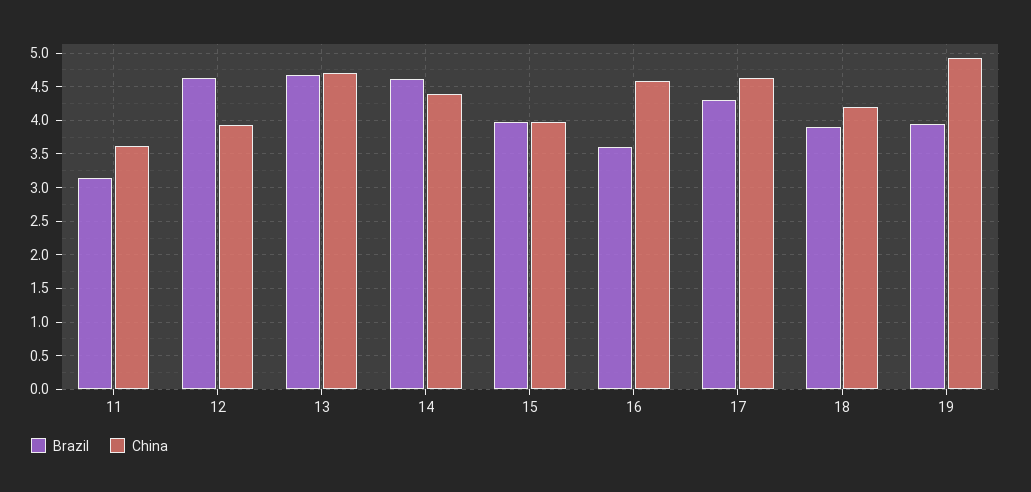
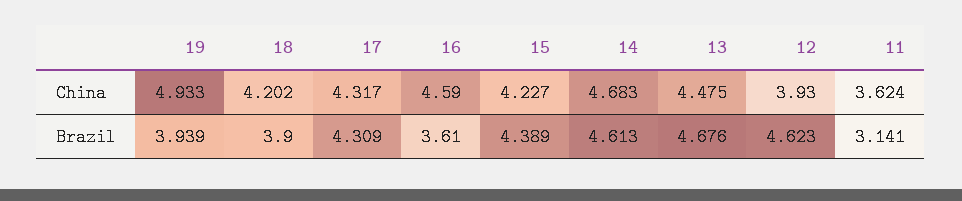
  {
    "Brazil": {
      "11": 3.141,
      "12": 4.623,
      "13": 4.676,
      "14": 4.613,
-     "15": 4,
+     "15": 4.389,
      "16": 3.61,
      "17": 4.309,
      "18": 3.9,
      "19": 3.939
    },
    "China": {
      "11": 3.624,
      "12": 3.93,
-     "13": 4.7,
+     "13": 4.475,
-     "14": 4.4,
+     "14": 4.683,
-     "15": 4,
+     "15": 4.227,
      "16": 4.59,
-     "17": 4.6,
+     "17": 4.317,
      "18": 4.202,
      "19": 4.933
    }
  }

